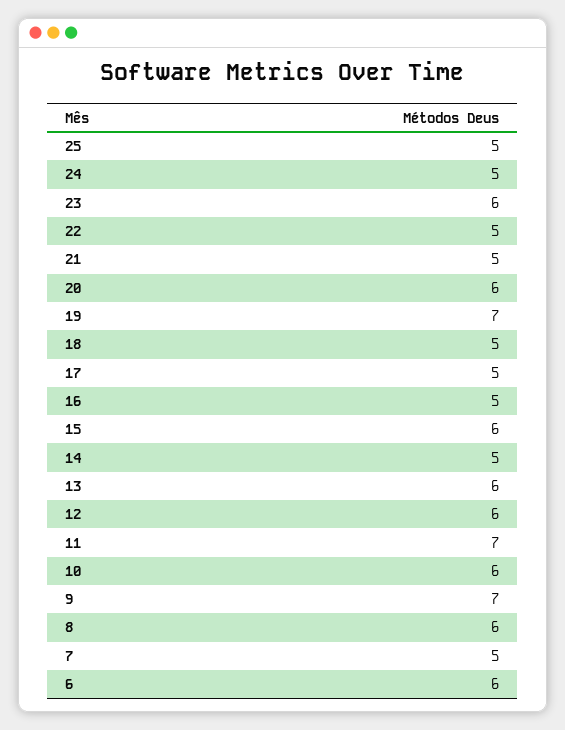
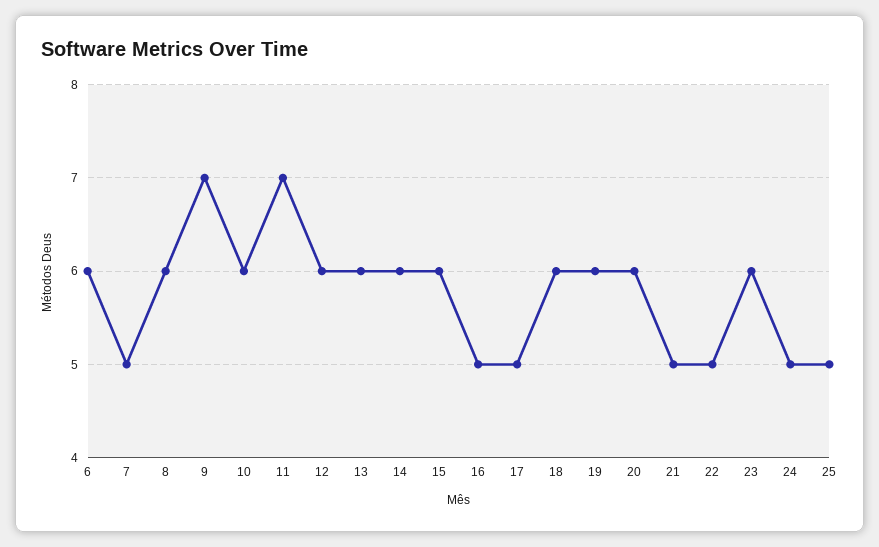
  {
    "25": 5,
    "24": 5,
    "23": 6,
    "22": 5,
    "21": 5,
    "20": 6,
-   "19": 7,
+   "19": 6,
-   "18": 5,
+   "18": 6,
    "17": 5,
    "16": 5,
    "15": 6,
-   "14": 5,
+   "14": 6,
    "13": 6,
    "12": 6,
    "11": 7,
    "10": 6,
    "9": 7,
    "8": 6,
    "7": 5,
    "6": 6
  }

